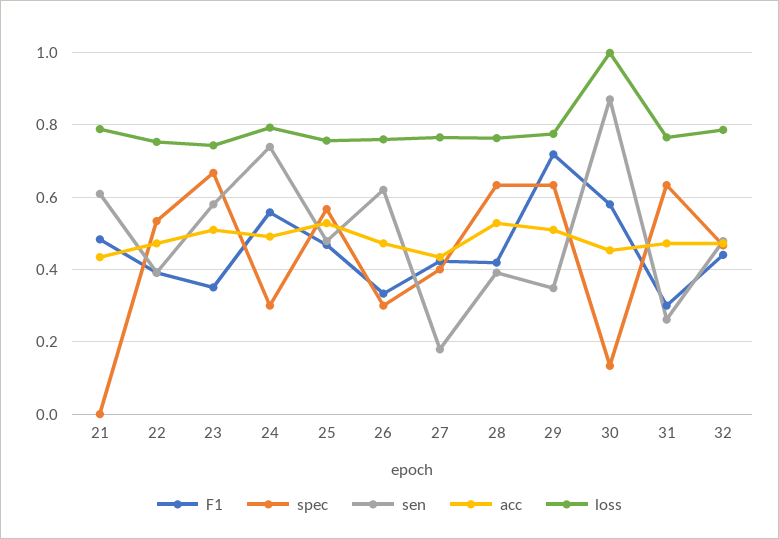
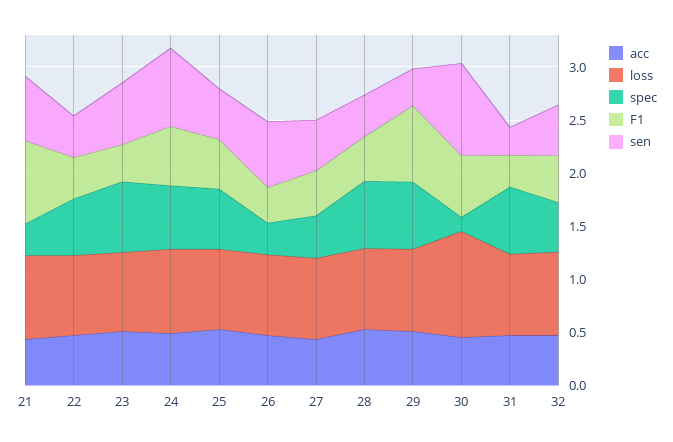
  {
    "F1": {
-     "21": 0.48,
+     "21": 0.8,
      "22": 0.4,
      "23": 0.36,
      "24": 0.56,
      "25": 0.46,
      "26": 0.34,
      "27": 0.42,
      "28": 0.42,
      "29": 0.72,
      "30": 0.58,
      "31": 0.3,
      "32": 0.44
    },
    "spec": {
-     "21": 0,
+     "21": 0.3,
      "22": 0.54,
      "23": 0.66,
-     "24": 0.3,
+     "24": 0.6,
      "25": 0.56,
      "26": 0.3,
      "27": 0.4,
      "28": 0.64,
      "29": 0.64,
      "30": 0.14,
      "31": 0.64,
      "32": 0.46
    },
    "sen": {
      "21": 0.6,
      "22": 0.4,
      "23": 0.58,
      "24": 0.74,
      "25": 0.48,
      "26": 0.62,
-     "27": 0.18,
+     "27": 0.5,
      "28": 0.4,
      "29": 0.34,
      "30": 0.88,
      "31": 0.26,
      "32": 0.48
    },
    "acc": {
      "21": 0.44,
      "22": 0.48,
      "23": 0.5,
      "24": 0.5,
      "25": 0.52,
      "26": 0.48,
      "27": 0.44,
      "28": 0.52,
      "29": 0.5,
      "30": 0.46,
      "31": 0.48,
      "32": 0.48
    },
    "loss": {
      "21": 0.78,
      "22": 0.76,
      "23": 0.74,
      "24": 0.8,
      "25": 0.76,
      "26": 0.76,
      "27": 0.76,
      "28": 0.76,
      "29": 0.78,
      "30": 1,
      "31": 0.76,
      "32": 0.78
    }
  }

